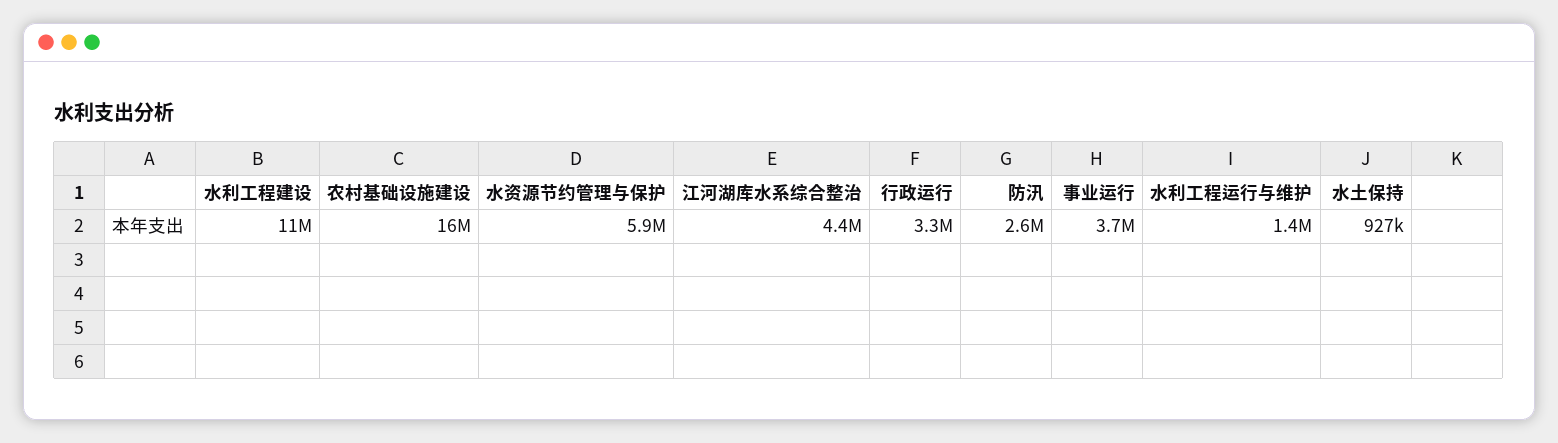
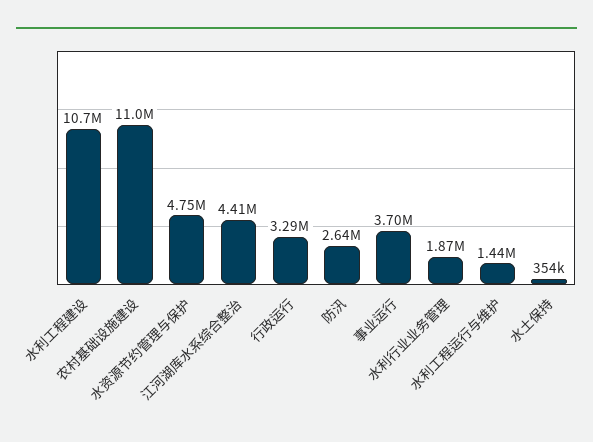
  {
    "水利工程建设": 10700000,
-   "农村基础设施建设": 16000000,
+   "农村基础设施建设": 11000000,
-   "水资源节约管理与保护": 5900000,
+   "水资源节约管理与保护": 4750000,
    "江河湖库水系综合整治": 4410000,
    "行政运行": 3290000,
    "防汛": 2640000,
    "事业运行": 3700000,
    "水利工程运行与维护": 1440000,
-   "水土保持": 927000
+   "水土保持": 354000,
+   "水利行业业务管理": 1870000
  }

